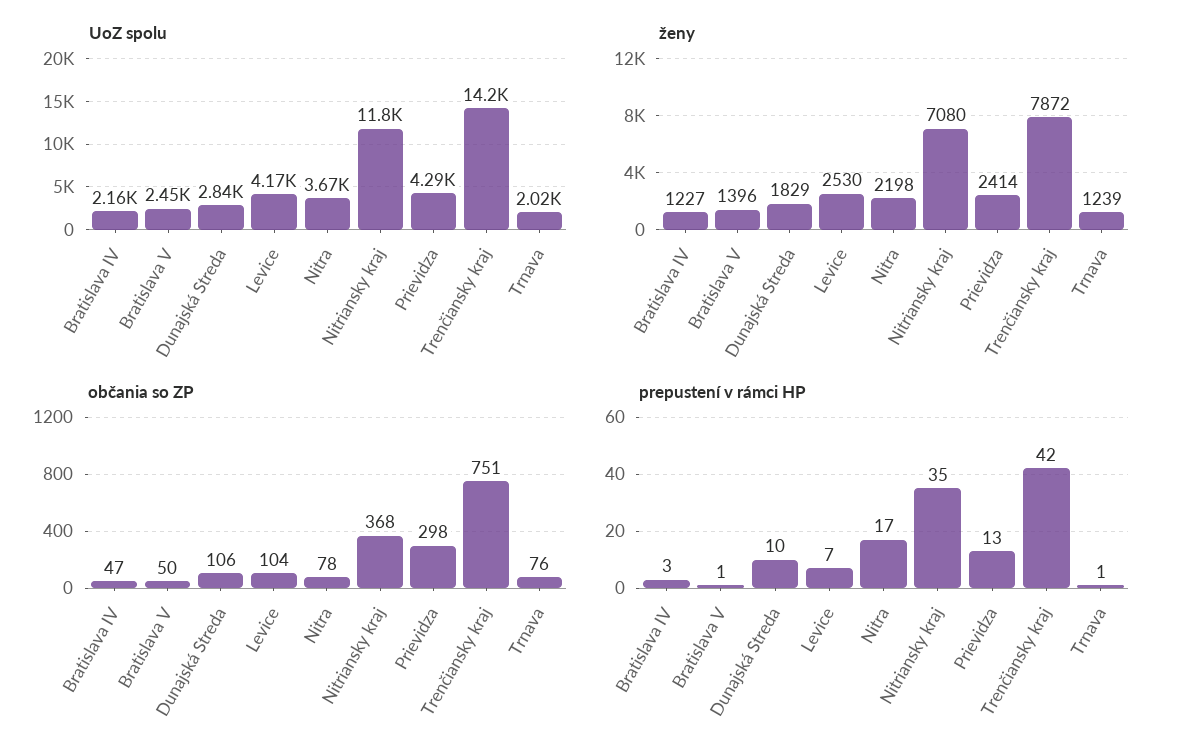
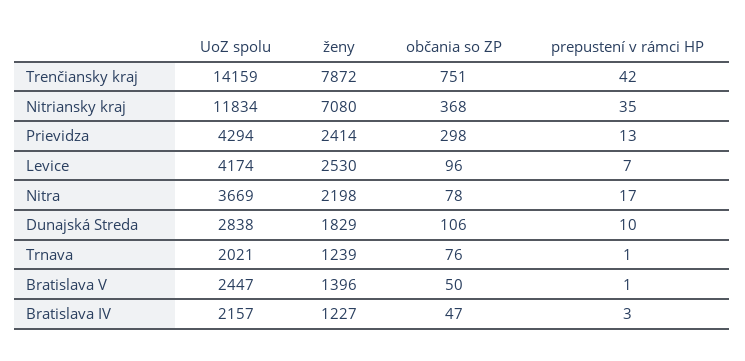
  {
    "UoZ spolu": {
      "Bratislava IV": 2157,
      "Bratislava V": 2447,
      "Dunajská Streda": 2838,
      "Levice": 4174,
      "Nitra": 3669,
      "Nitriansky kraj": 11834,
      "Prievidza": 4294,
      "Trenčiansky kraj": 14159,
      "Trnava": 2021
    },
    "ženy": {
      "Bratislava IV": 1227,
      "Bratislava V": 1396,
      "Dunajská Streda": 1829,
      "Levice": 2530,
      "Nitra": 2198,
      "Nitriansky kraj": 7080,
      "Prievidza": 2414,
      "Trenčiansky kraj": 7872,
      "Trnava": 1239
    },
    "občania so ZP": {
      "Bratislava IV": 47,
      "Bratislava V": 50,
      "Dunajská Streda": 106,
-     "Levice": 104,
+     "Levice": 96,
      "Nitra": 78,
      "Nitriansky kraj": 368,
      "Prievidza": 298,
      "Trenčiansky kraj": 751,
      "Trnava": 76
    },
    "prepustení v rámci HP": {
      "Bratislava IV": 3,
      "Bratislava V": 1,
      "Dunajská Streda": 10,
      "Levice": 7,
      "Nitra": 17,
      "Nitriansky kraj": 35,
      "Prievidza": 13,
      "Trenčiansky kraj": 42,
      "Trnava": 1
    }
  }

